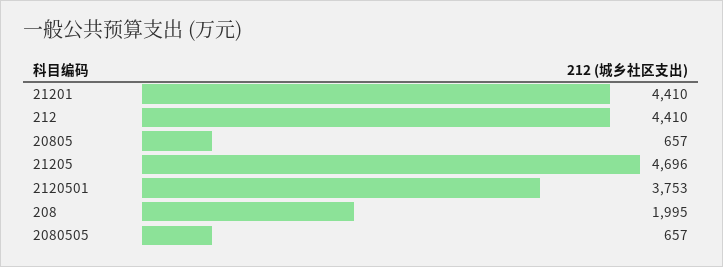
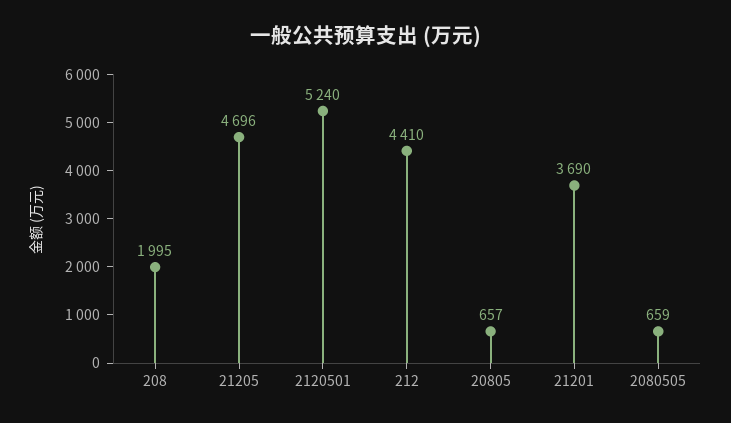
  {
-   "21201": 4410,
+   "21201": 3690,
    "212": 4410,
    "20805": 657,
    "21205": 4696,
-   "2120501": 3753,
+   "2120501": 5240,
    "208": 1995,
-   "2080505": 657
+   "2080505": 659
  }

